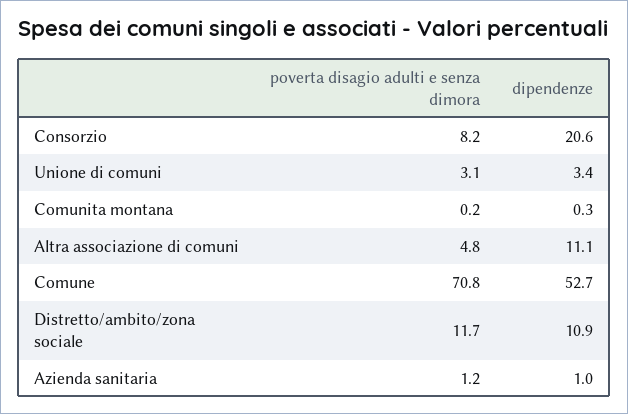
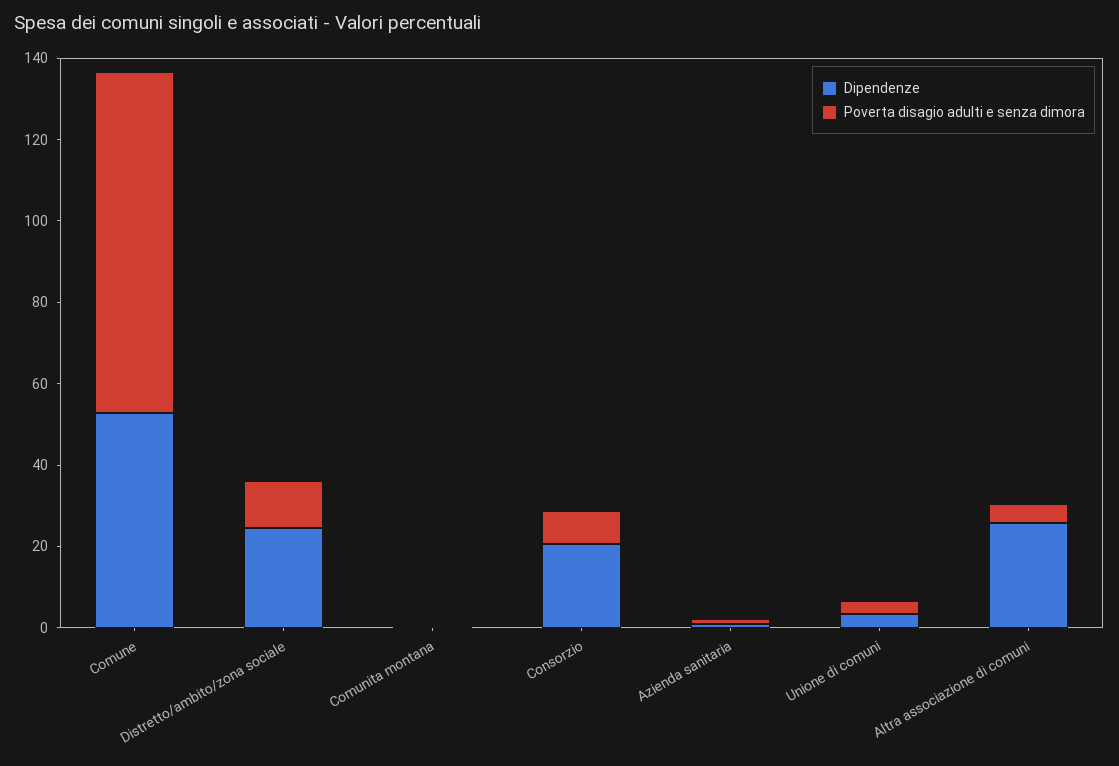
  {
    "poverta disagio adulti e senza dimora": {
      "Consorzio": 8.2,
      "Unione di comuni": 3.1,
      "Comunita montana": 0.2,
      "Altra associazione di comuni": 4.8,
-     "Comune": 70.8,
+     "Comune": 85,
      "Distretto/ambito/zona sociale": 11.7,
      "Azienda sanitaria": 1.2
    },
    "dipendenze": {
      "Consorzio": 20.6,
      "Unione di comuni": 3.4,
      "Comunita montana": 0.3,
-     "Altra associazione di comuni": 11.1,
+     "Altra associazione di comuni": 25,
      "Comune": 52.7,
-     "Distretto/ambito/zona sociale": 10.9,
+     "Distretto/ambito/zona sociale": 25,
      "Azienda sanitaria": 1
    }
  }

